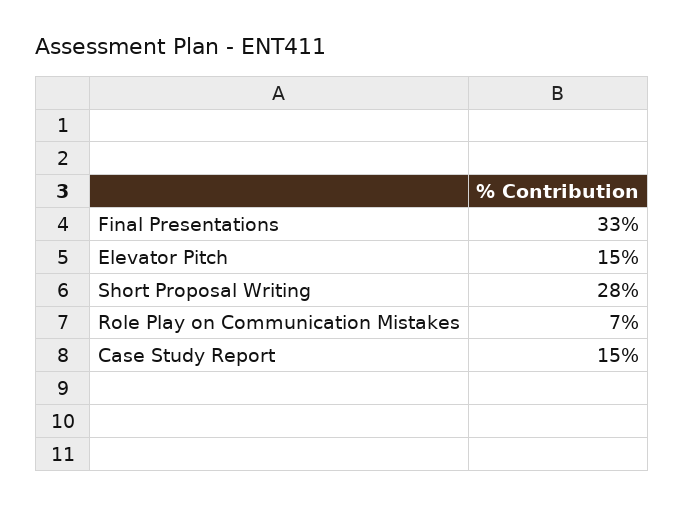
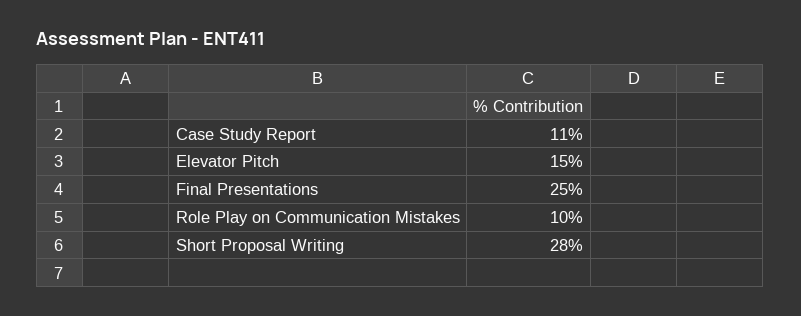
  {
-   "Final Presentations": 33,
+   "Final Presentations": 25,
    "Elevator Pitch": 15,
    "Short Proposal Writing": 28,
-   "Role Play on Communication Mistakes": 7,
+   "Role Play on Communication Mistakes": 10,
-   "Case Study Report": 15
+   "Case Study Report": 11
  }

